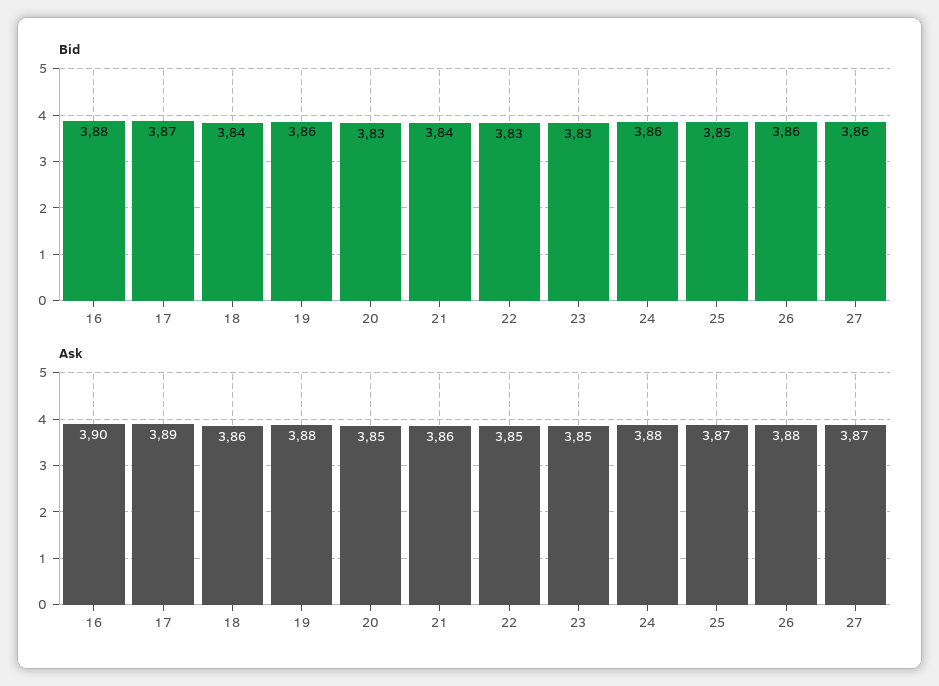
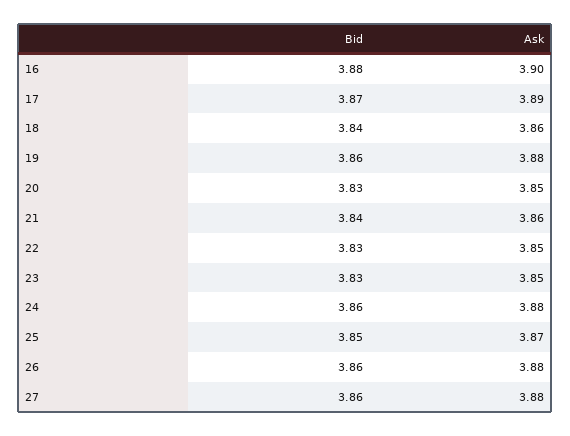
  {
    "Bid": {
      "16": 3.88,
      "17": 3.87,
      "18": 3.84,
      "19": 3.86,
      "20": 3.83,
      "21": 3.84,
      "22": 3.83,
      "23": 3.83,
      "24": 3.86,
      "25": 3.85,
      "26": 3.86,
      "27": 3.86
    },
    "Ask": {
      "16": 3.9,
      "17": 3.89,
      "18": 3.86,
      "19": 3.88,
      "20": 3.85,
      "21": 3.86,
      "22": 3.85,
      "23": 3.85,
      "24": 3.88,
      "25": 3.87,
      "26": 3.88,
-     "27": 3.87
+     "27": 3.88
    }
  }

